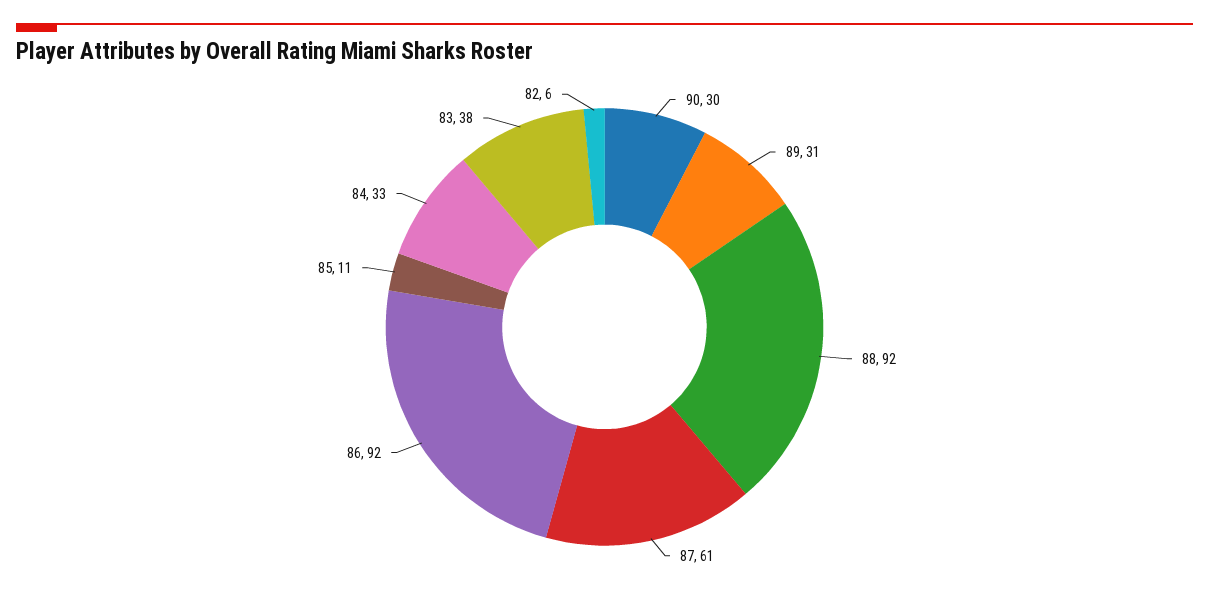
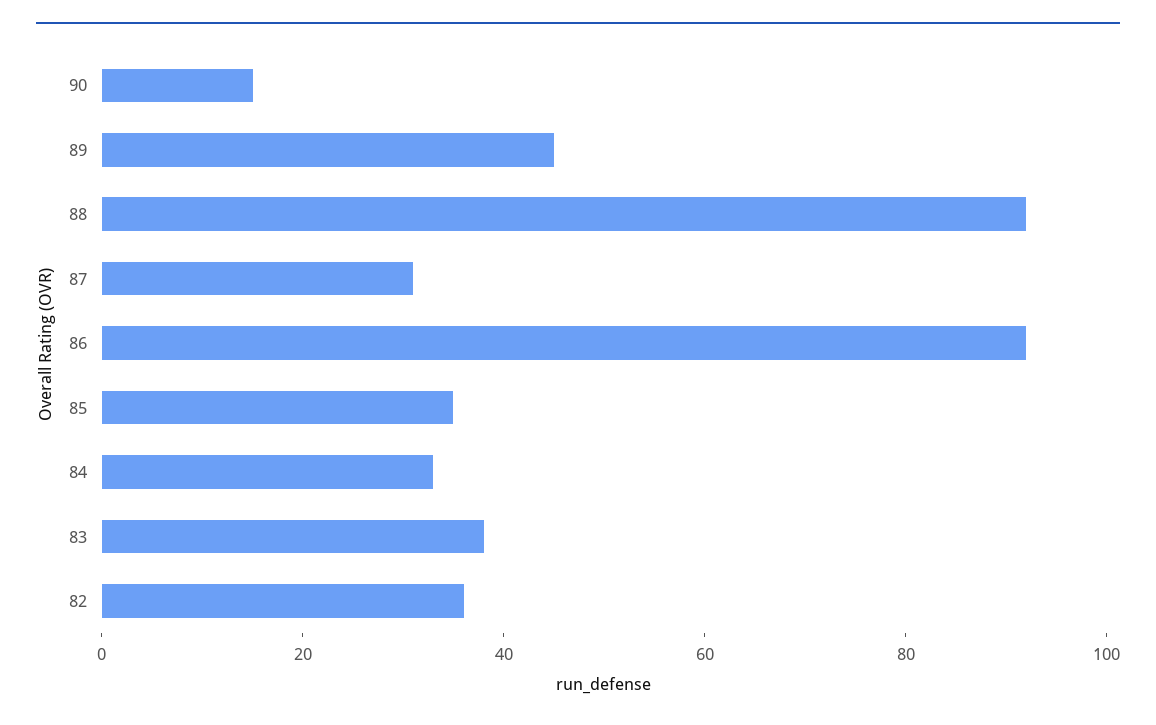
  {
-   "90": 30,
+   "90": 15,
-   "89": 31,
+   "89": 45,
    "88": 92,
-   "87": 61,
+   "87": 30,
    "86": 92,
-   "85": 11,
+   "85": 35,
    "84": 33,
    "83": 38,
-   "82": 6
+   "82": 35
  }

